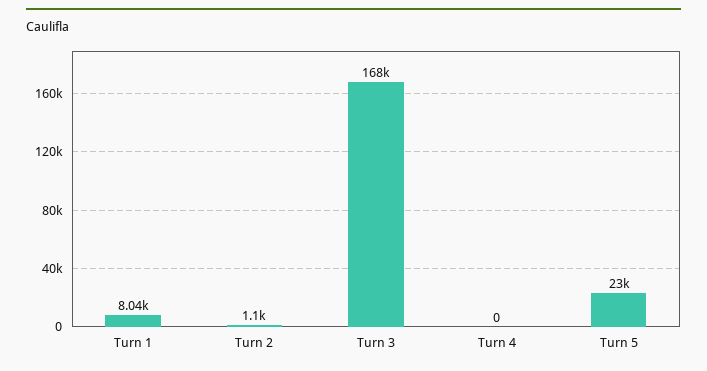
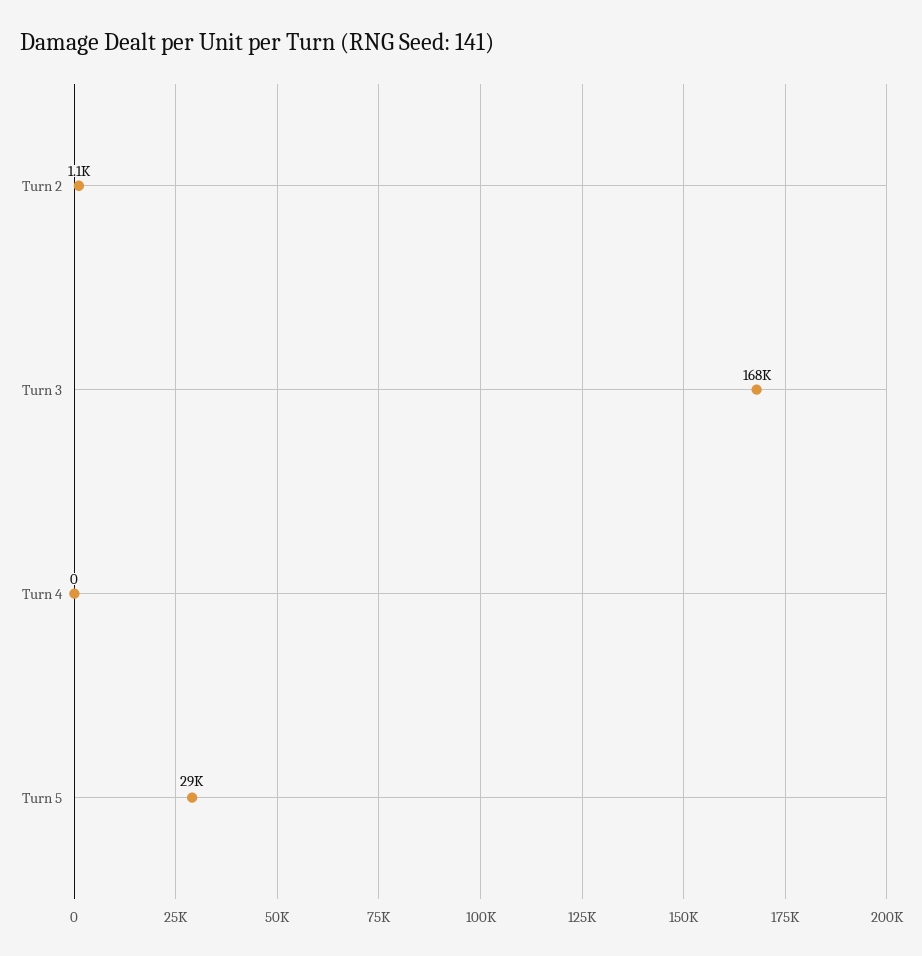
  {
-   "Turn 1": 8040,
    "Turn 2": 1100,
    "Turn 3": 168000,
    "Turn 4": 0,
-   "Turn 5": 23000
+   "Turn 5": 29000
  }

